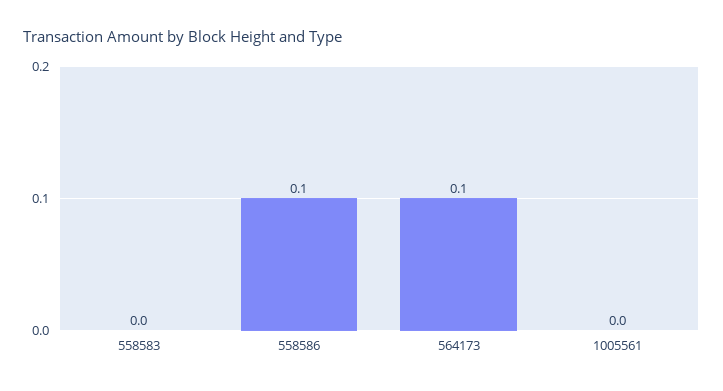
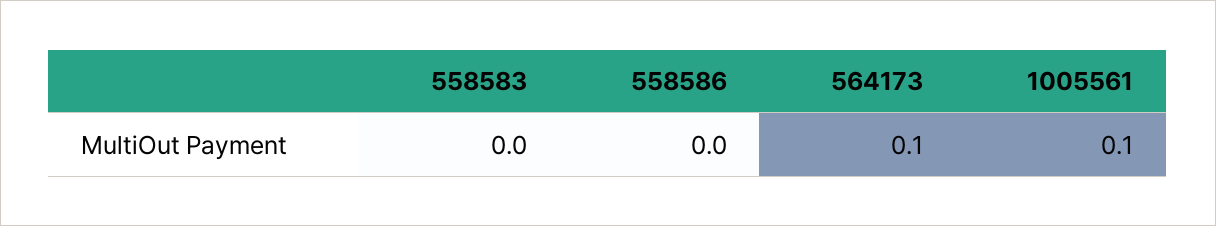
  {
    "558583": 0,
-   "558586": 0.1,
+   "558586": 0,
    "564173": 0.1,
-   "1005561": 0
+   "1005561": 0.1
  }

